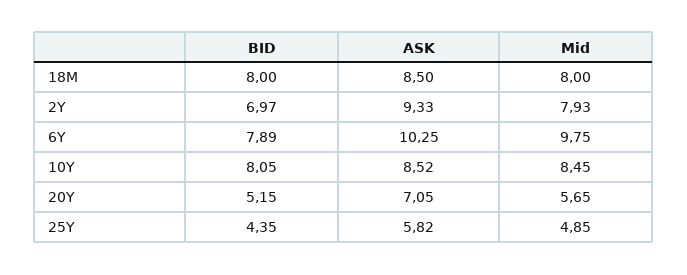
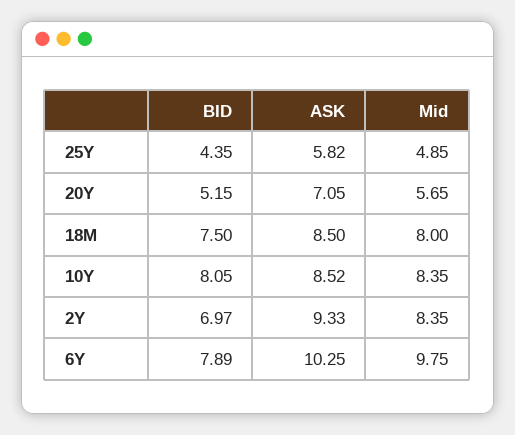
  {
    "BID": {
-     "18M": 8,
+     "18M": 7.5,
      "2Y": 6.97,
      "6Y": 7.89,
      "10Y": 8.05,
      "20Y": 5.15,
      "25Y": 4.35
    },
    "ASK": {
      "18M": 8.5,
      "2Y": 9.33,
      "6Y": 10.25,
      "10Y": 8.52,
      "20Y": 7.05,
      "25Y": 5.82
    },
    "Mid": {
      "18M": 8,
-     "2Y": 7.93,
+     "2Y": 8.35,
      "6Y": 9.75,
-     "10Y": 8.45,
+     "10Y": 8.35,
      "20Y": 5.65,
      "25Y": 4.85
    }
  }

